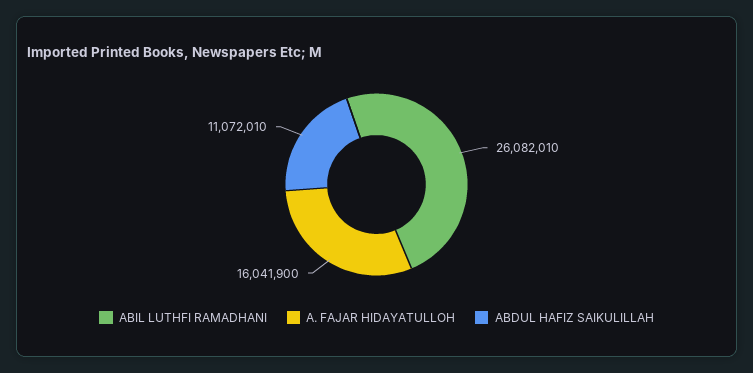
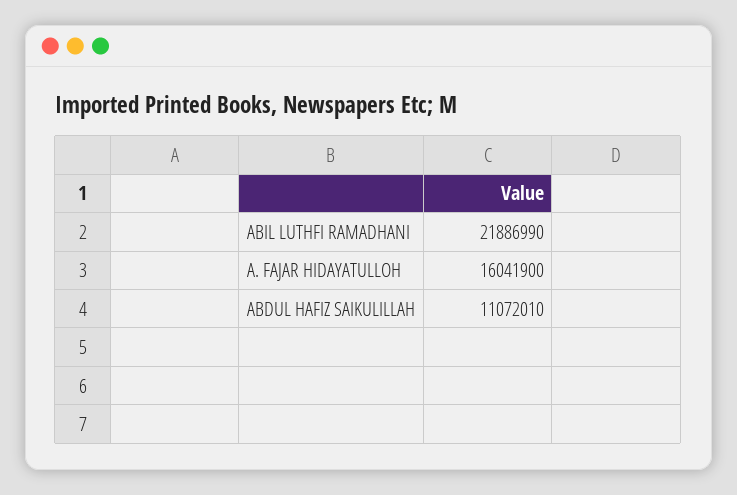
  {
-   "ABIL LUTHFI RAMADHANI": 26082010,
+   "ABIL LUTHFI RAMADHANI": 21886990,
    "A. FAJAR HIDAYATULLOH": 16041900,
    "ABDUL HAFIZ SAIKULILLAH": 11072010
  }

